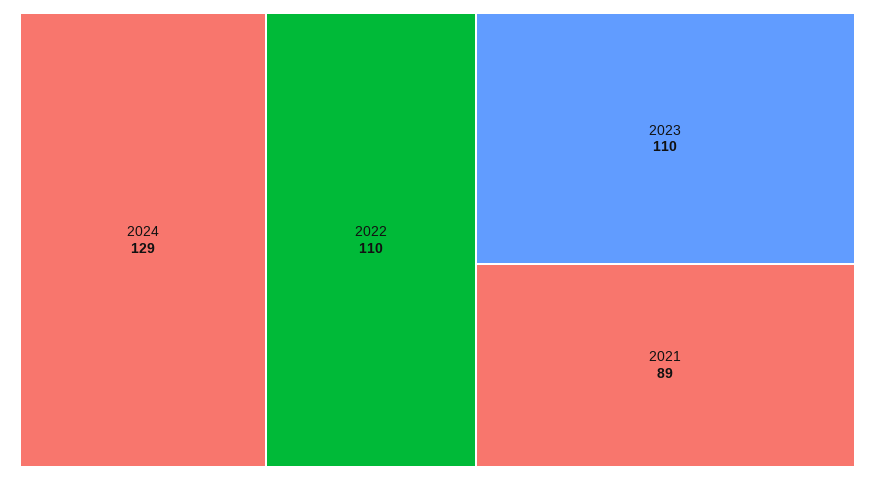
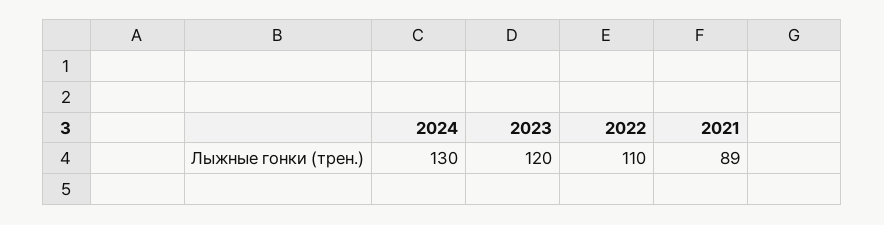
  {
-   "2024": 129,
+   "2024": 130,
    "2022": 110,
-   "2023": 110,
+   "2023": 120,
    "2021": 89
  }

